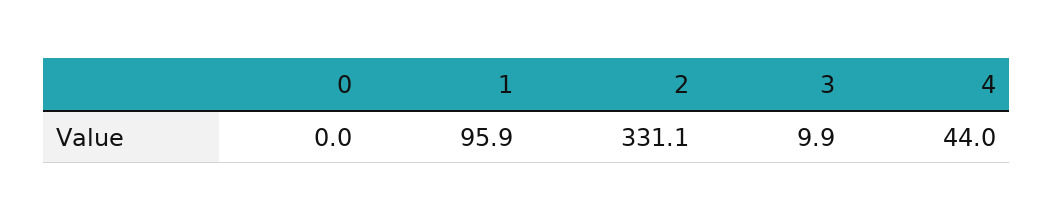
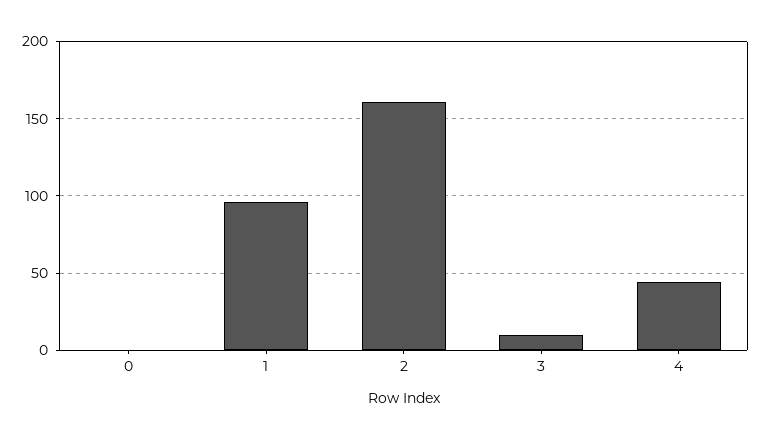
  {
    "0": 0,
    "1": 95.9,
-   "2": 331.1,
+   "2": 160,
    "3": 9.9,
    "4": 44
  }

